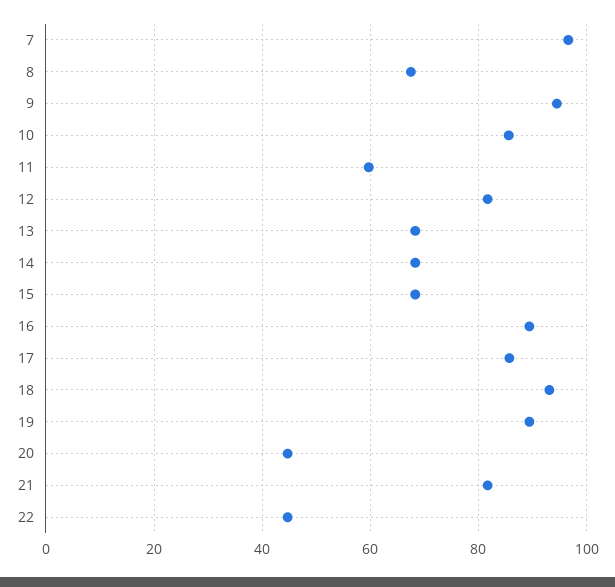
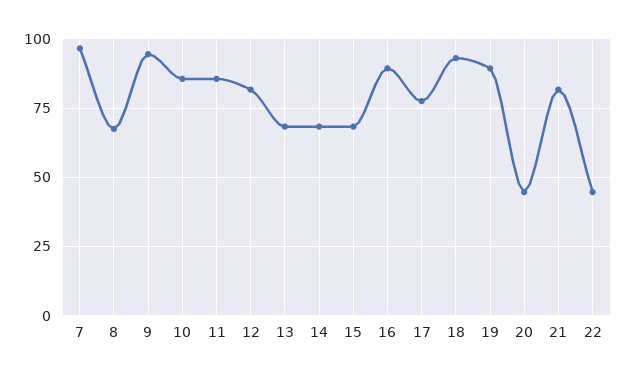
  {
    "7": 96,
    "8": 68,
    "9": 94,
    "10": 86,
-   "11": 60,
+   "11": 85,
    "12": 82,
    "13": 68,
    "14": 68,
    "15": 68,
    "16": 90,
-   "17": 86,
+   "17": 77.5,
    "18": 94,
    "19": 90,
    "20": 44,
    "21": 82,
    "22": 44
  }

